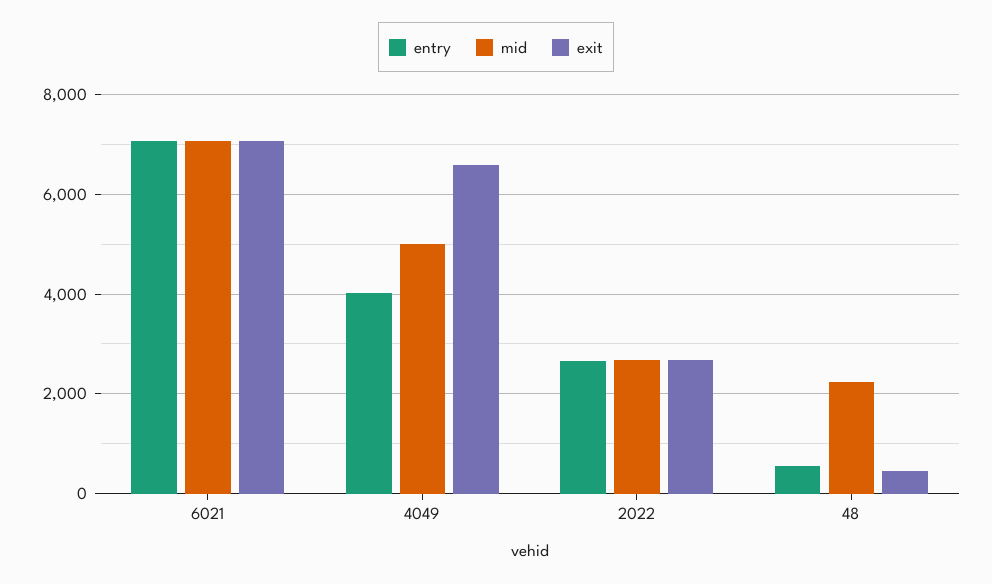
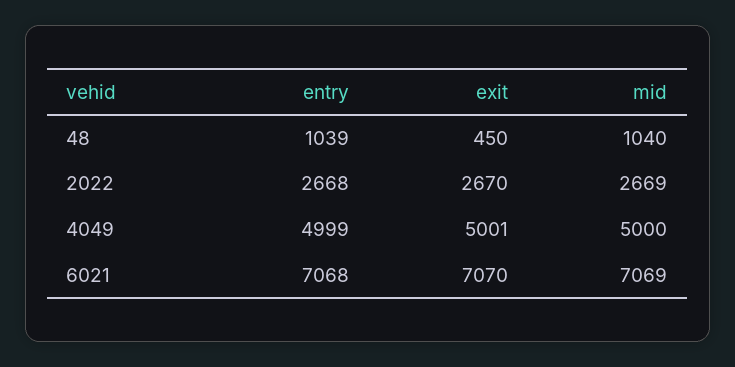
  {
    "entry": {
      "6021": 7068,
-     "4049": 4000,
+     "4049": 4999,
      "2022": 2668,
-     "48": 600
+     "48": 1039
    },
    "mid": {
      "6021": 7069,
      "4049": 5000,
      "2022": 2669,
-     "48": 2200
+     "48": 1040
    },
    "exit": {
      "6021": 7070,
-     "4049": 6600,
+     "4049": 5001,
      "2022": 2670,
      "48": 450
    }
  }

